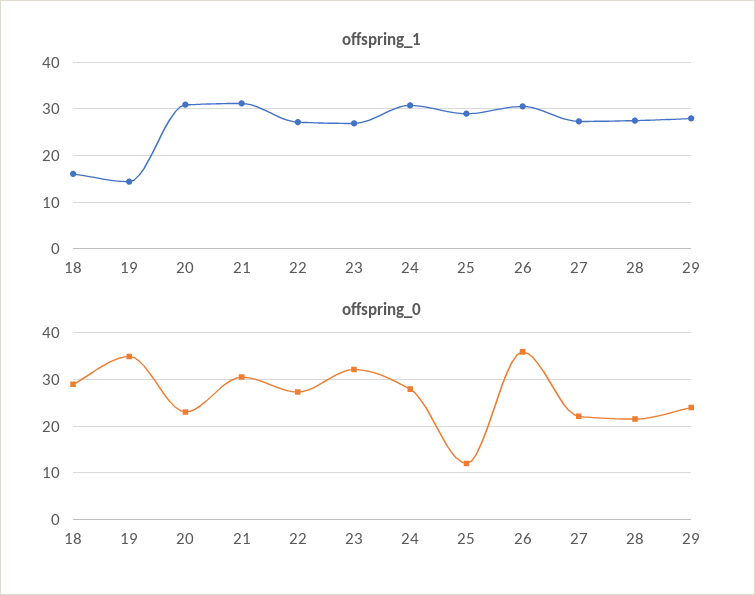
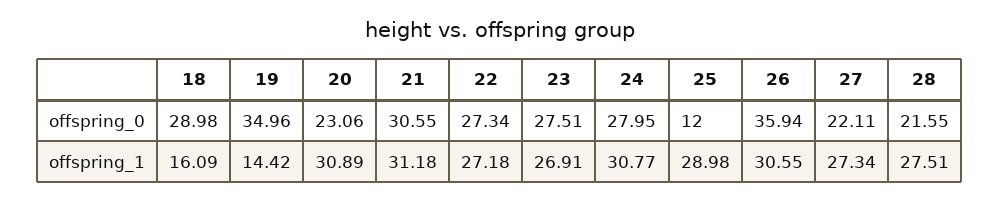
  {
    "offspring_1": {
      "18": 16.09,
      "19": 14.42,
      "20": 30.89,
      "21": 31.18,
      "22": 27.18,
      "23": 26.91,
      "24": 30.77,
      "25": 28.98,
      "26": 30.55,
      "27": 27.34,
-     "28": 27.51,
+     "28": 27.51
-     "29": 28
    },
    "offspring_0": {
      "18": 28.98,
      "19": 34.96,
      "20": 23.06,
      "21": 30.55,
      "22": 27.34,
-     "23": 32,
+     "23": 27.51,
      "24": 27.95,
      "25": 12,
      "26": 35.94,
      "27": 22.11,
-     "28": 21.55,
+     "28": 21.55
-     "29": 24
    }
  }

